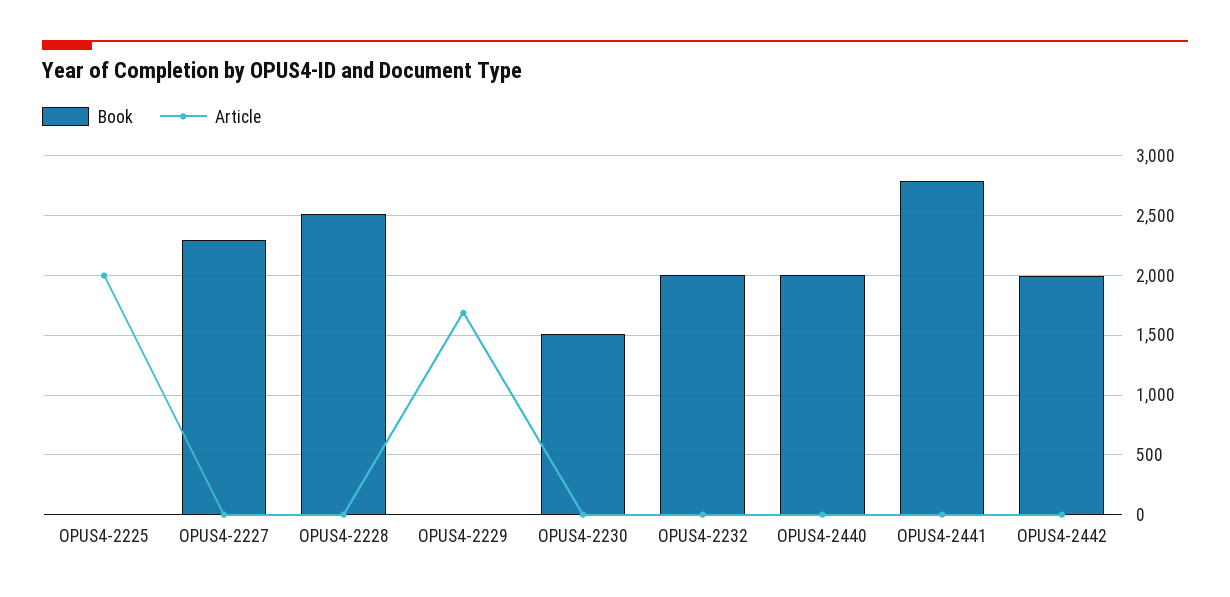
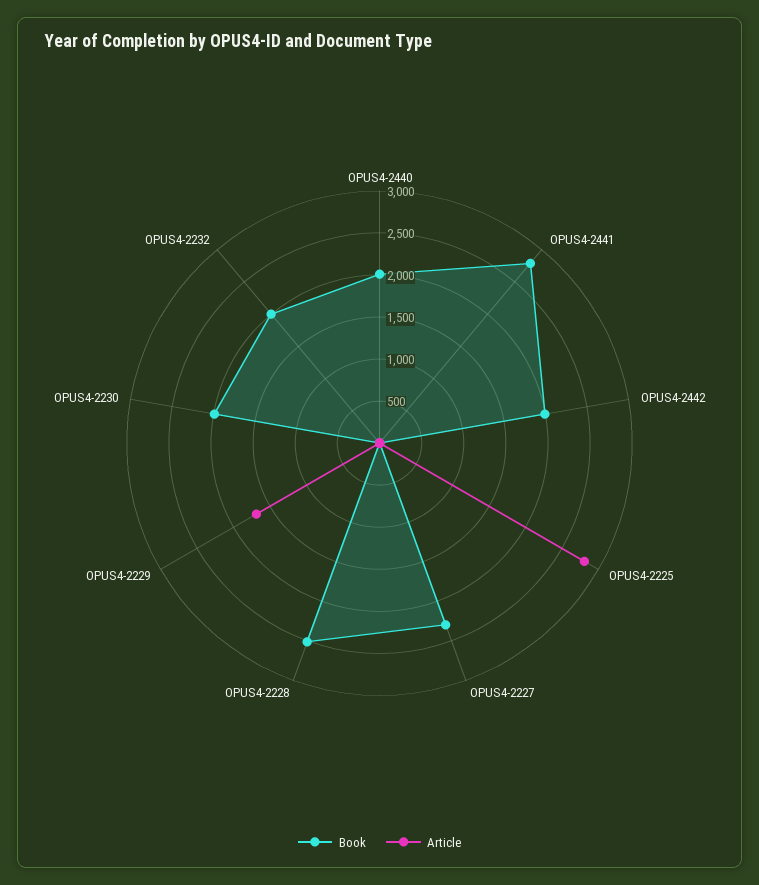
  {
    "Book": {
      "OPUS4-2225": 0,
      "OPUS4-2227": 2300,
      "OPUS4-2228": 2500,
      "OPUS4-2229": 0,
-     "OPUS4-2230": 1500,
+     "OPUS4-2230": 2000,
      "OPUS4-2232": 2000,
      "OPUS4-2440": 2000,
      "OPUS4-2441": 2800,
      "OPUS4-2442": 2000
    },
    "Article": {
-     "OPUS4-2225": 2000,
+     "OPUS4-2225": 2800,
      "OPUS4-2227": 0,
      "OPUS4-2228": 0,
      "OPUS4-2229": 1700,
      "OPUS4-2230": 0,
      "OPUS4-2232": 0,
      "OPUS4-2440": 0,
      "OPUS4-2441": 0,
      "OPUS4-2442": 0
    }
  }

